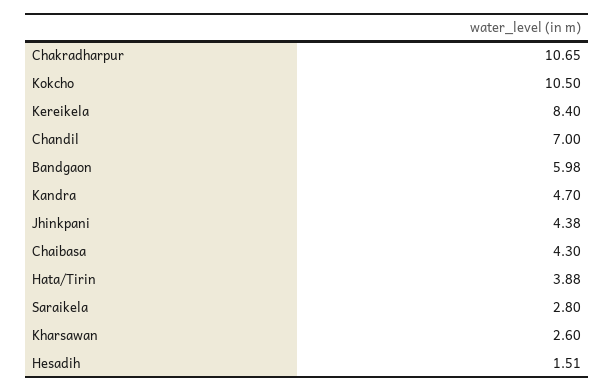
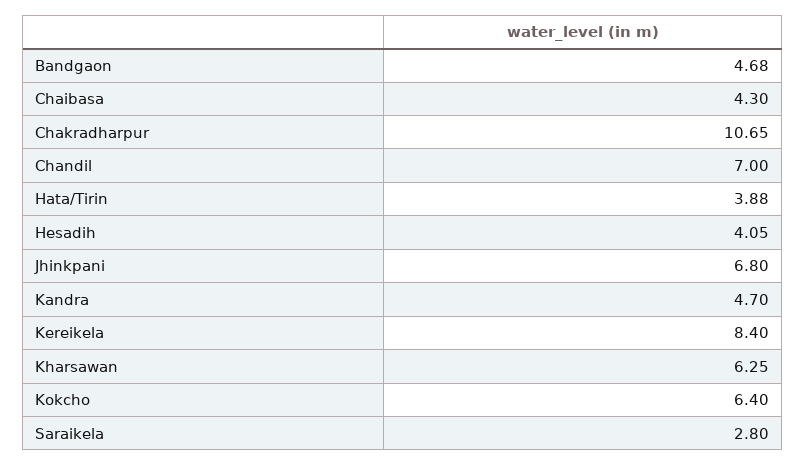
  {
    "Chakradharpur": 10.65,
-   "Kokcho": 10.5,
+   "Kokcho": 6.4,
    "Kereikela": 8.4,
    "Chandil": 7,
-   "Bandgaon": 5.98,
+   "Bandgaon": 4.68,
    "Kandra": 4.7,
-   "Jhinkpani": 4.38,
+   "Jhinkpani": 6.8,
    "Chaibasa": 4.3,
    "Hata/Tirin": 3.88,
    "Saraikela": 2.8,
-   "Kharsawan": 2.6,
+   "Kharsawan": 6.25,
-   "Hesadih": 1.51
+   "Hesadih": 4.05
  }

